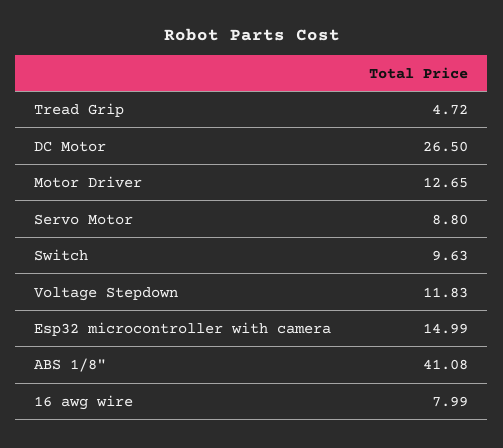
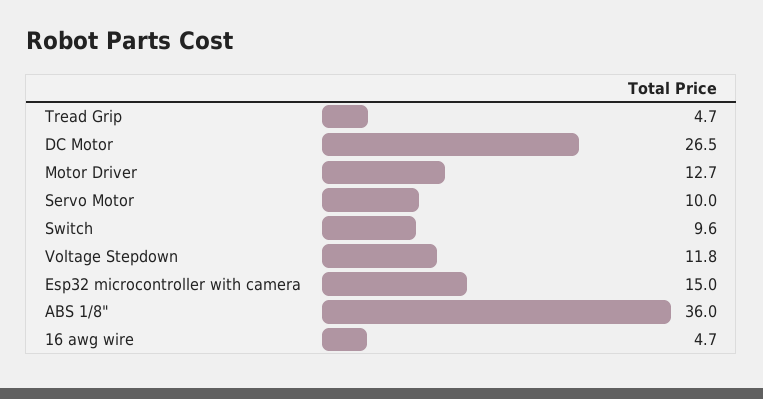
  {
    "Tread Grip": 4.72,
    "DC Motor": 26.5,
    "Motor Driver": 12.65,
-   "Servo Motor": 8.8,
+   "Servo Motor": 10,
    "Switch": 9.63,
    "Voltage Stepdown": 11.83,
    "Esp32 microcontroller with camera": 14.99,
-   "ABS 1/8\"": 41.08,
+   "ABS 1/8\"": 36,
-   "16 awg wire": 7.99
+   "16 awg wire": 4.7
  }

